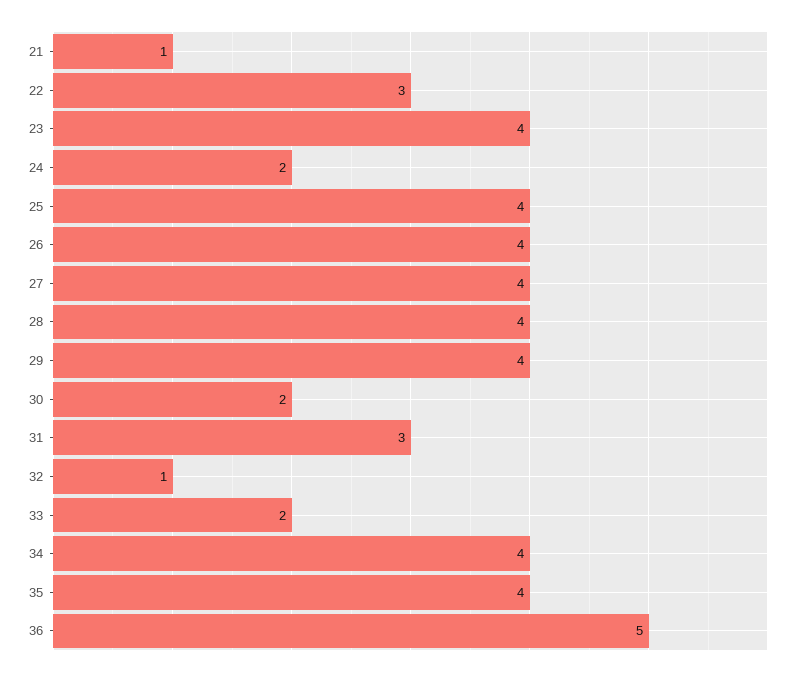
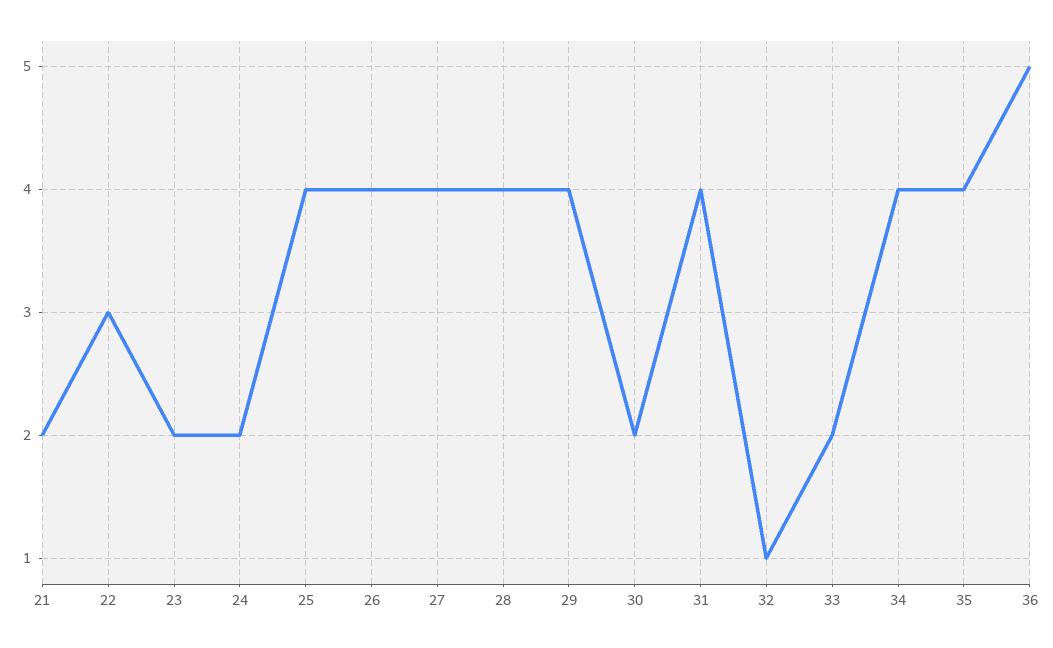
  {
-   "21": 1,
+   "21": 2,
    "22": 3,
-   "23": 4,
+   "23": 2,
    "24": 2,
    "25": 4,
    "26": 4,
    "27": 4,
    "28": 4,
    "29": 4,
    "30": 2,
-   "31": 3,
+   "31": 4,
    "32": 1,
    "33": 2,
    "34": 4,
    "35": 4,
    "36": 5
  }

